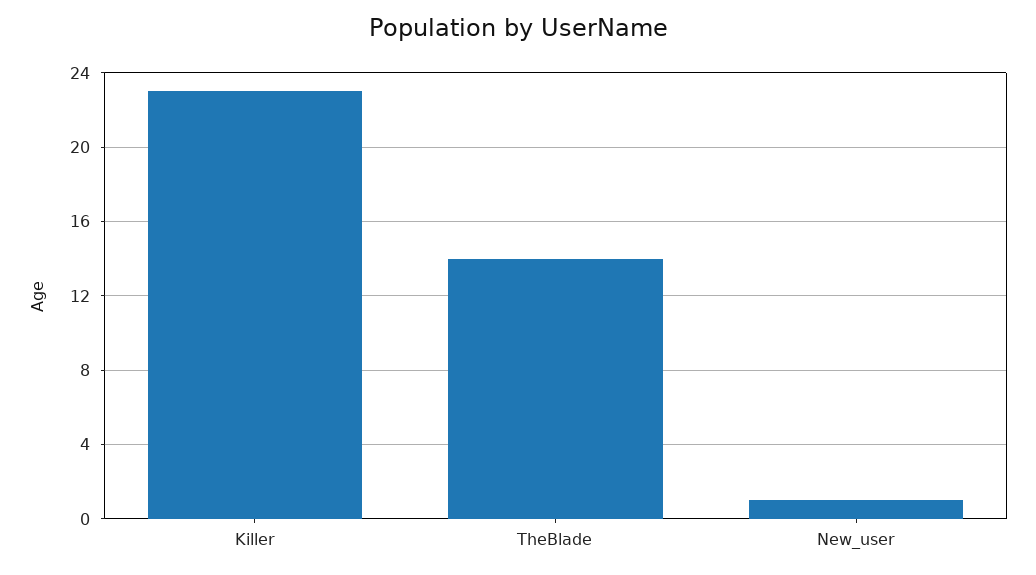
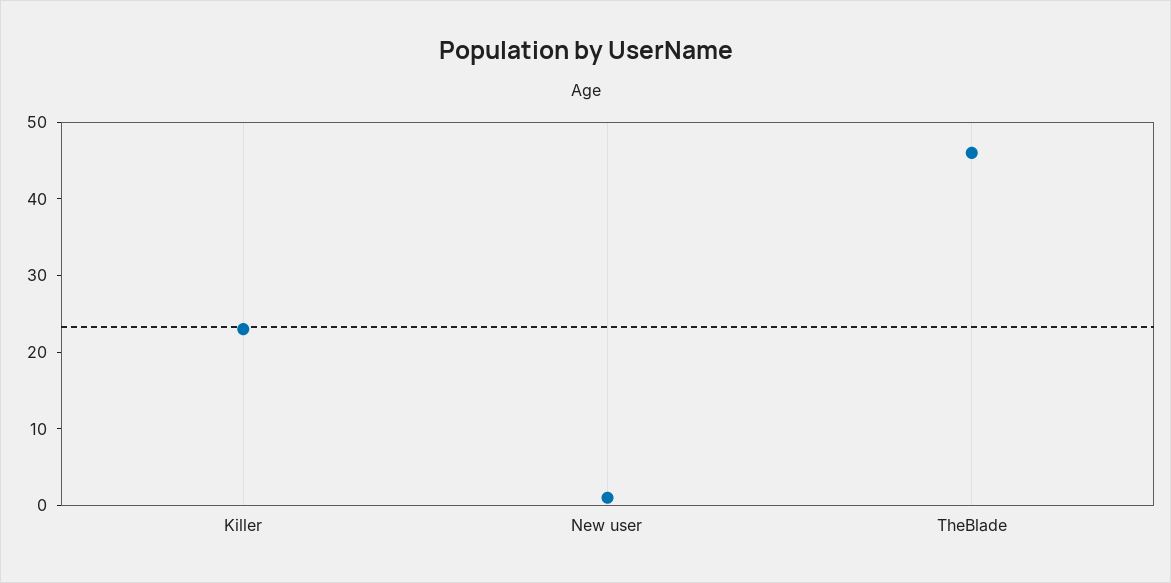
  {
    "Killer": 23,
-   "TheBlade": 14,
+   "TheBlade": 45,
    "New_user": 1
  }

